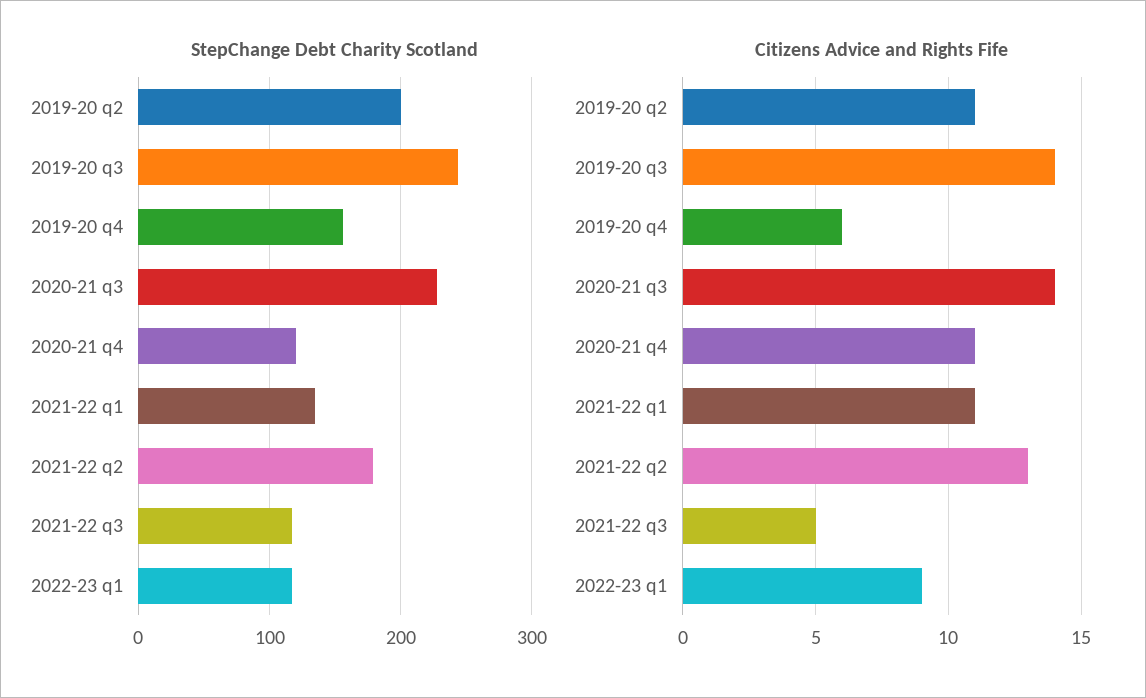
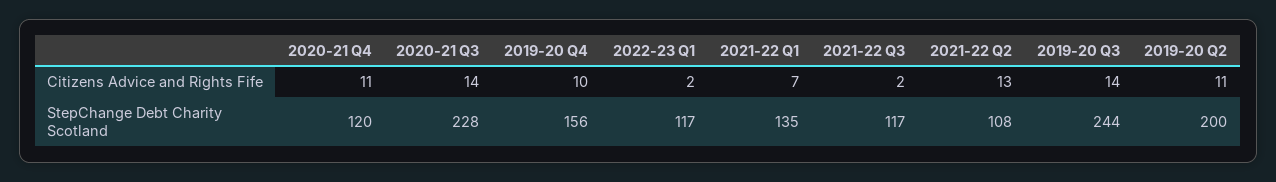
  {
    "StepChange Debt Charity Scotland": {
      "2019-20 q2": 200,
      "2019-20 q3": 244,
      "2019-20 q4": 156,
      "2020-21 q3": 228,
      "2020-21 q4": 120,
      "2021-22 q1": 135,
-     "2021-22 q2": 180,
+     "2021-22 q2": 108,
      "2021-22 q3": 117,
      "2022-23 q1": 117
    },
    "Citizens Advice and Rights Fife": {
      "2019-20 q2": 11,
      "2019-20 q3": 14,
-     "2019-20 q4": 6,
+     "2019-20 q4": 10,
      "2020-21 q3": 14,
      "2020-21 q4": 11,
-     "2021-22 q1": 11,
+     "2021-22 q1": 7,
      "2021-22 q2": 13,
-     "2021-22 q3": 5,
+     "2021-22 q3": 2,
-     "2022-23 q1": 9
+     "2022-23 q1": 2
    }
  }

